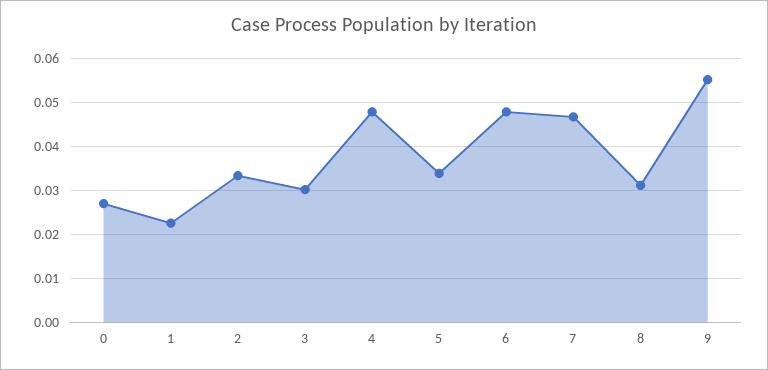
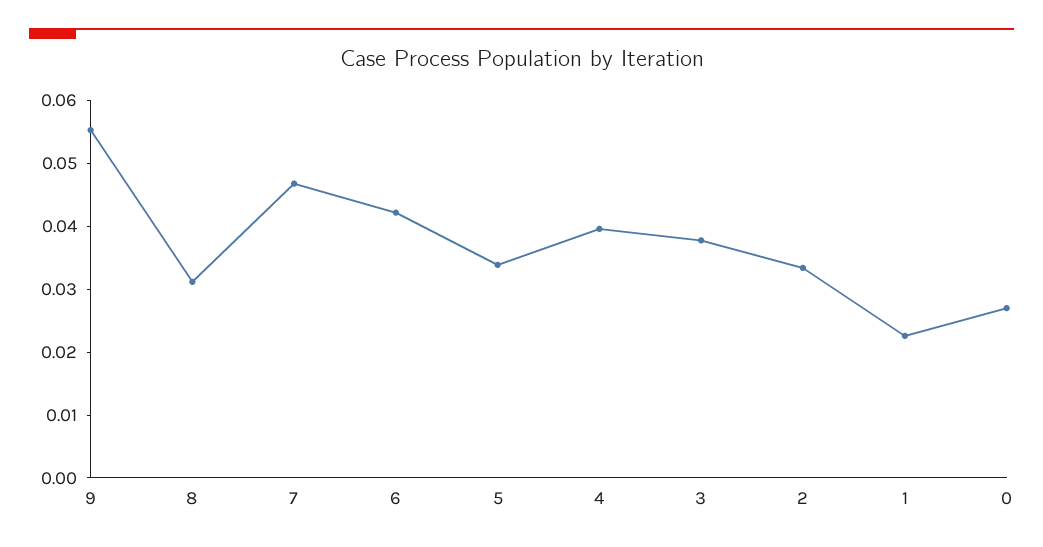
  {
    "0": 0.028,
    "1": 0.022,
    "2": 0.034,
-   "3": 0.03,
+   "3": 0.038,
-   "4": 0.048,
+   "4": 0.04,
    "5": 0.034,
-   "6": 0.048,
+   "6": 0.042,
    "7": 0.046,
    "8": 0.032,
    "9": 0.056
  }

